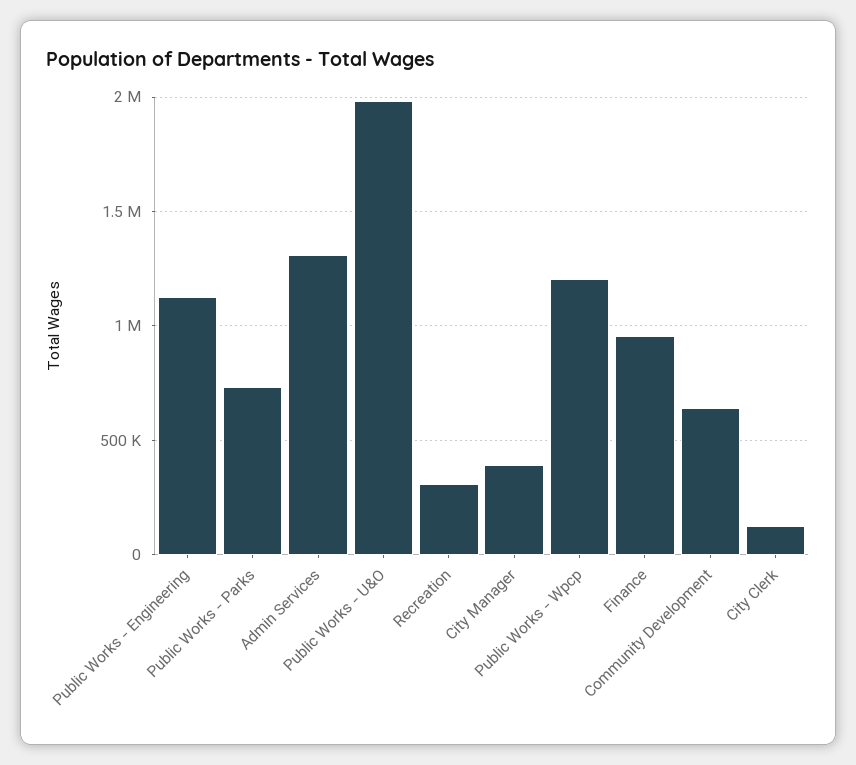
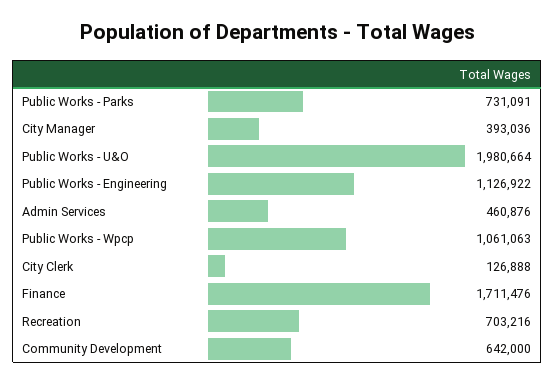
  {
    "Public Works - Engineering": 1126922,
    "Public Works - Parks": 731091,
-   "Admin Services": 1300000,
+   "Admin Services": 460876,
    "Public Works - U&O": 1980664,
-   "Recreation": 300000,
+   "Recreation": 703216,
    "City Manager": 393036,
-   "Public Works - Wpcp": 1200000,
+   "Public Works - Wpcp": 1061063,
-   "Finance": 950000,
+   "Finance": 1711476,
    "Community Development": 642000,
    "City Clerk": 126888
  }

